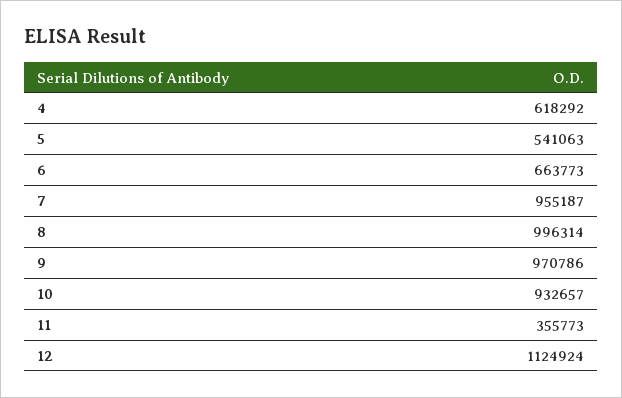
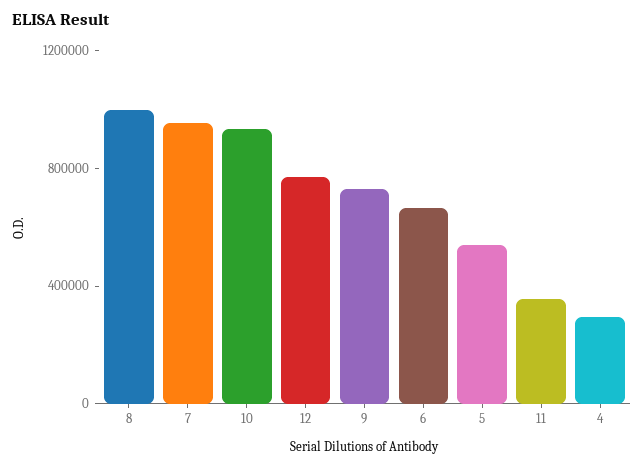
  {
-   "4": 618292,
+   "4": 300000,
    "5": 541063,
    "6": 663773,
    "7": 955187,
    "8": 996314,
-   "9": 970786,
+   "9": 700000,
    "10": 932657,
    "11": 355773,
-   "12": 1124924
+   "12": 800000
  }

